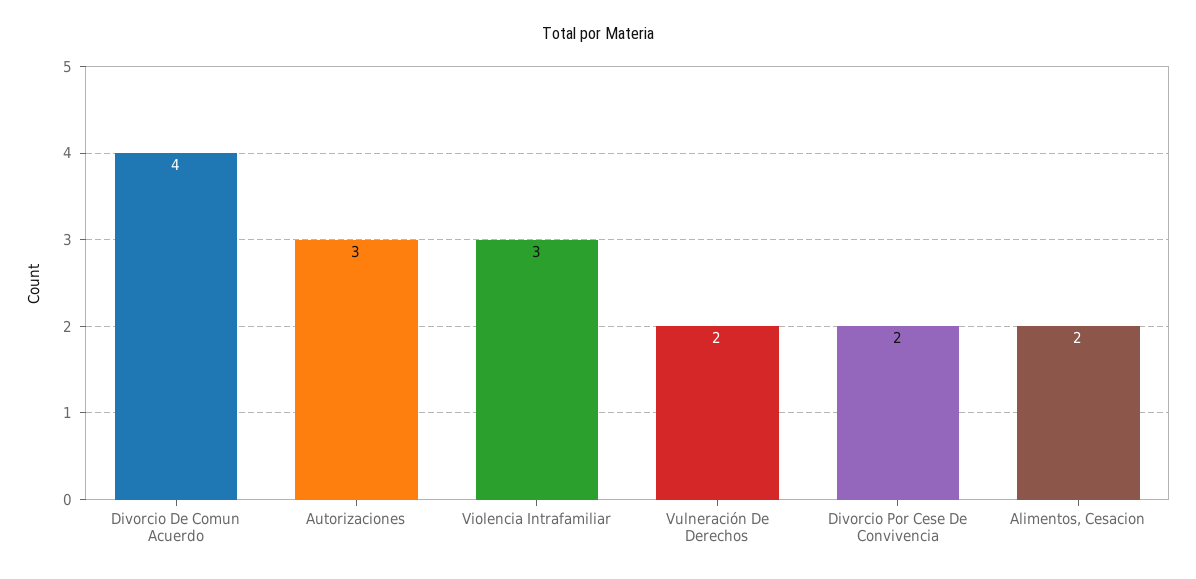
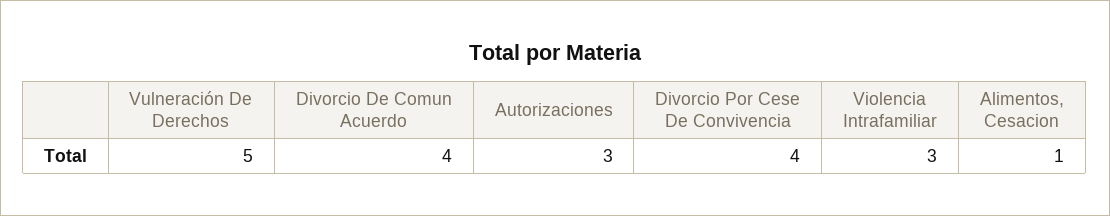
  {
    "Divorcio De Comun Acuerdo": 4,
    "Autorizaciones": 3,
    "Violencia Intrafamiliar": 3,
-   "Vulneración De Derechos": 2,
+   "Vulneración De Derechos": 5,
-   "Divorcio Por Cese De Convivencia": 2,
+   "Divorcio Por Cese De Convivencia": 4,
-   "Alimentos, Cesacion": 2
+   "Alimentos, Cesacion": 1
  }

